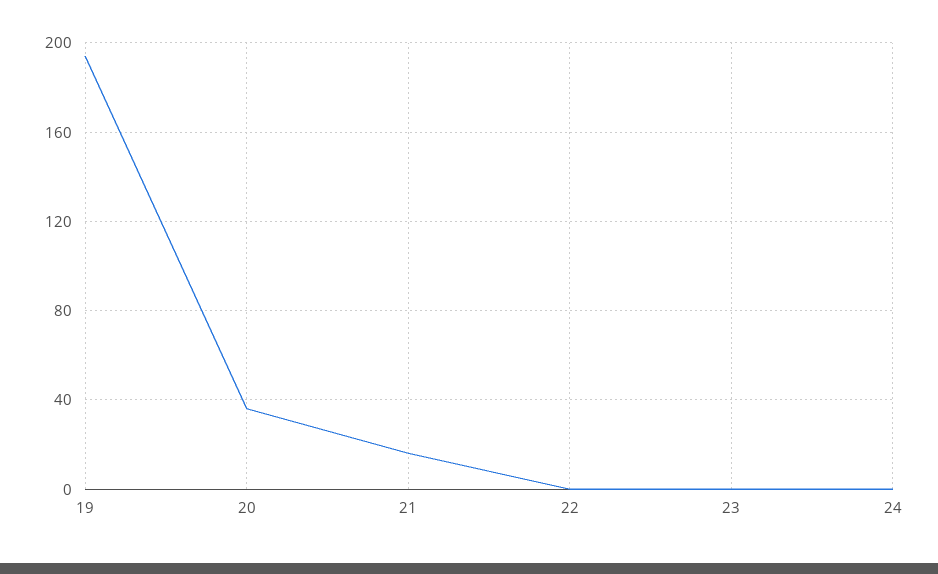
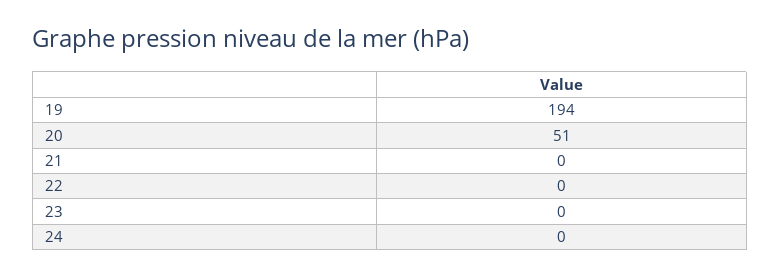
  {
    "19": 194,
-   "20": 35,
+   "20": 51,
-   "21": 15,
+   "21": 0,
    "22": 0,
    "23": 0,
    "24": 0
  }

